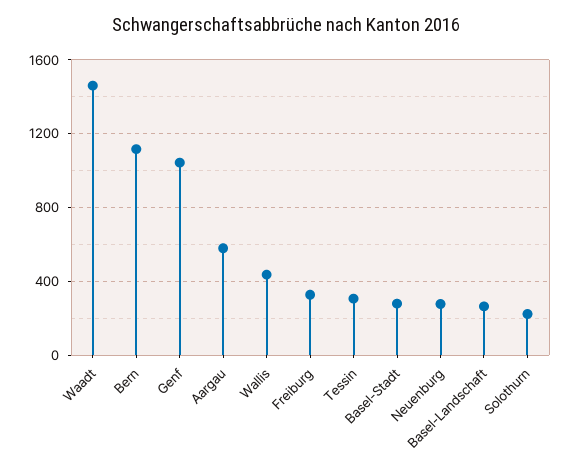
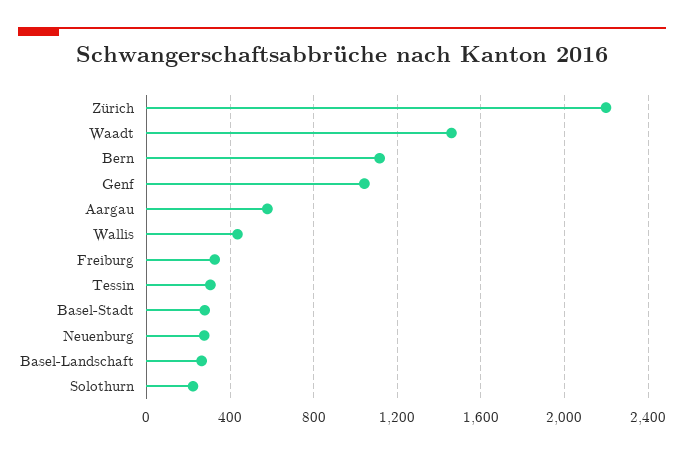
  {
    "Waadt": 1450,
    "Bern": 1100,
    "Genf": 1050,
    "Aargau": 600,
    "Wallis": 450,
    "Freiburg": 350,
    "Tessin": 300,
    "Basel-Stadt": 300,
    "Neuenburg": 300,
    "Basel-Landschaft": 250,
-   "Solothurn": 200
+   "Solothurn": 200,
+   "Zürich": 2200
  }

